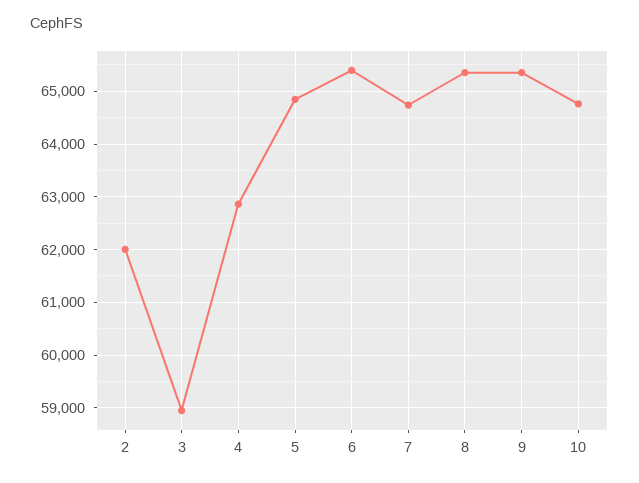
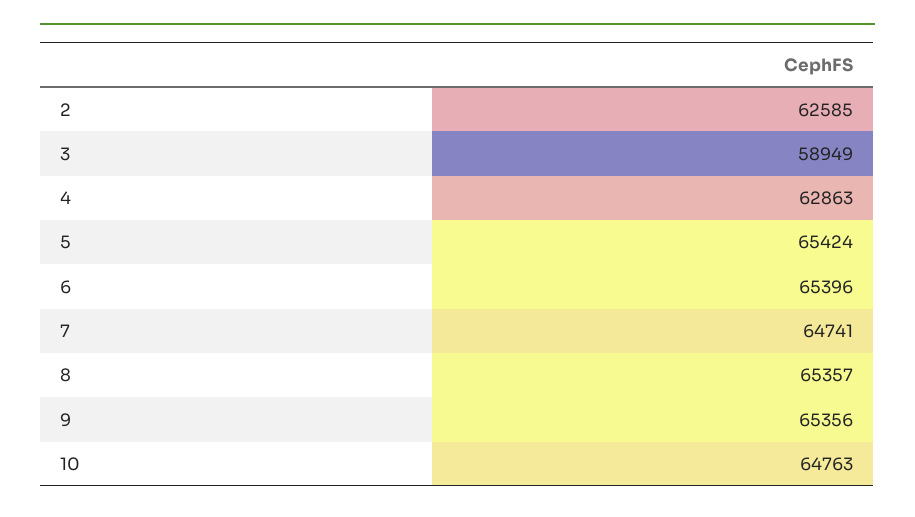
  {
-   "2": 62000,
+   "2": 62585,
    "3": 58949,
    "4": 62863,
-   "5": 64800,
+   "5": 65424,
    "6": 65396,
    "7": 64741,
    "8": 65357,
    "9": 65356,
    "10": 64763
  }

